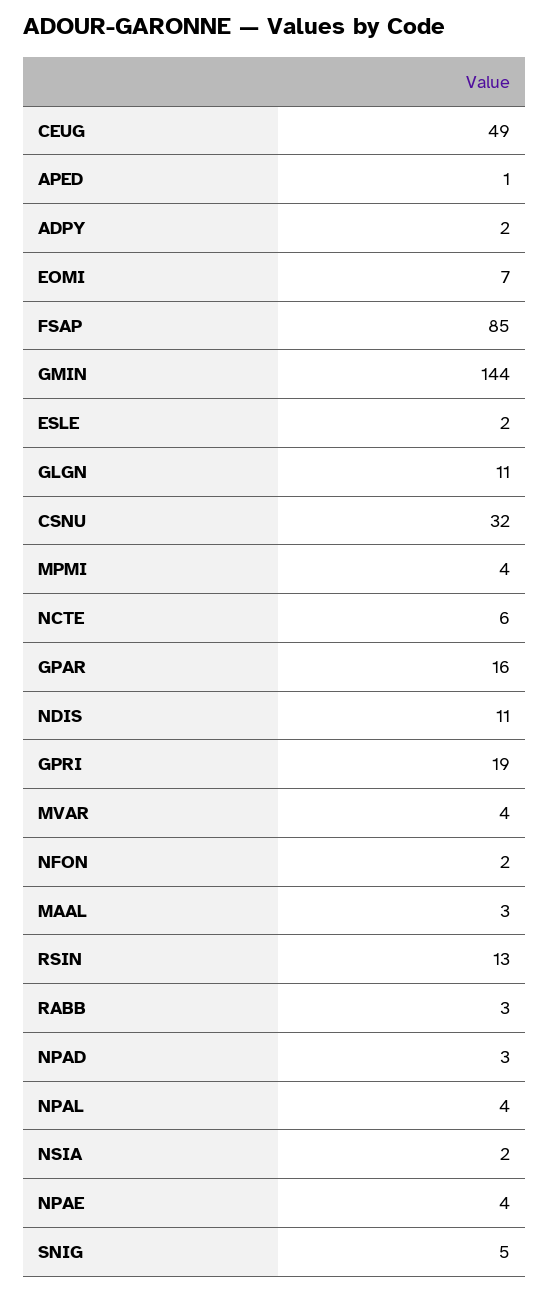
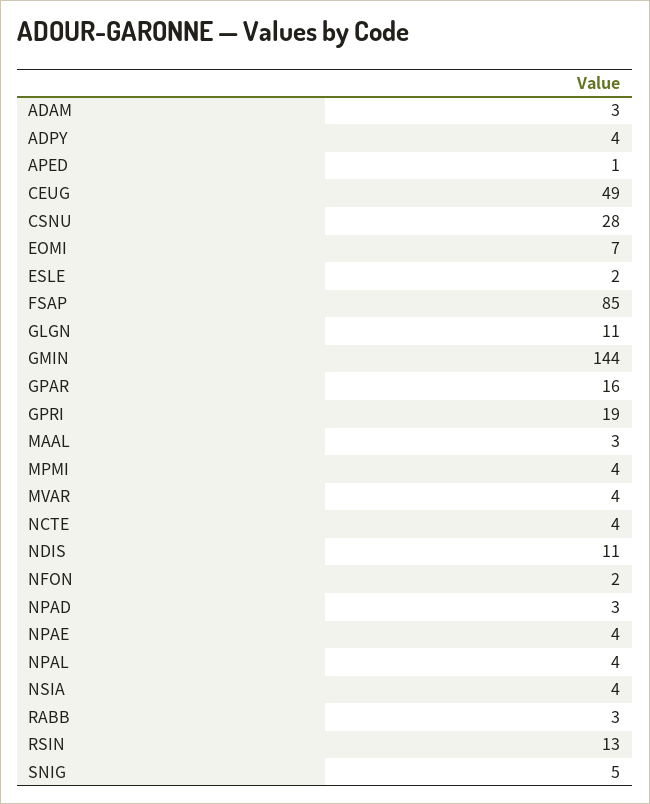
  {
    "CEUG": 49,
    "APED": 1,
-   "ADPY": 2,
+   "ADPY": 4,
    "EOMI": 7,
    "FSAP": 85,
    "GMIN": 144,
    "ESLE": 2,
    "GLGN": 11,
-   "CSNU": 32,
+   "CSNU": 28,
    "MPMI": 4,
-   "NCTE": 6,
+   "NCTE": 4,
    "GPAR": 16,
    "NDIS": 11,
    "GPRI": 19,
    "MVAR": 4,
    "NFON": 2,
    "MAAL": 3,
    "RSIN": 13,
    "RABB": 3,
    "NPAD": 3,
    "NPAL": 4,
-   "NSIA": 2,
+   "NSIA": 4,
    "NPAE": 4,
-   "SNIG": 5
+   "SNIG": 5,
+   "ADAM": 3
  }

